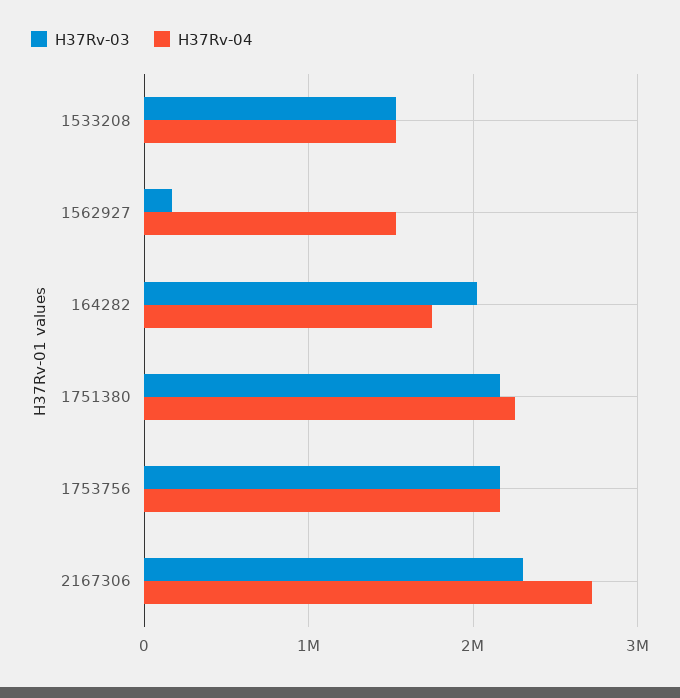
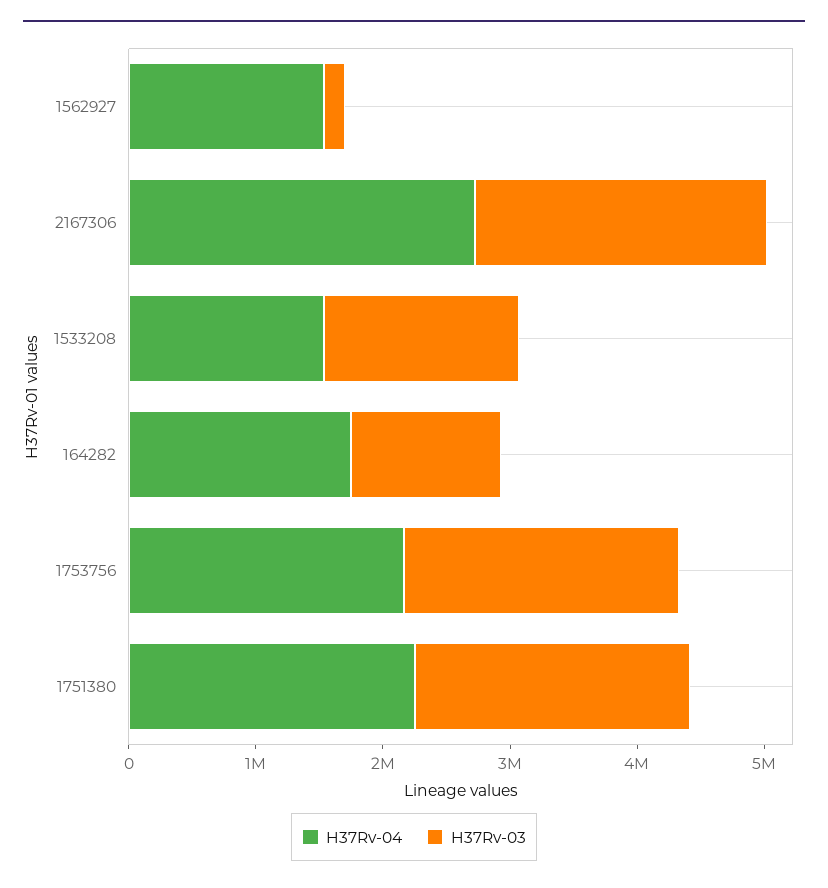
  {
    "H37Rv-03": {
      "1533208": 1500000,
      "1562927": 200000,
-     "164282": 2000000,
+     "164282": 1200000,
      "1751380": 2200000,
      "1753756": 2200000,
      "2167306": 2300000
    },
    "H37Rv-04": {
      "1533208": 1500000,
      "1562927": 1500000,
      "164282": 1700000,
      "1751380": 2300000,
      "1753756": 2200000,
      "2167306": 2700000
    }
  }

